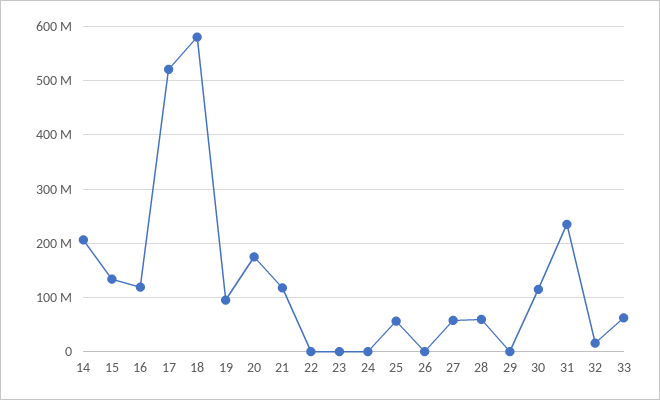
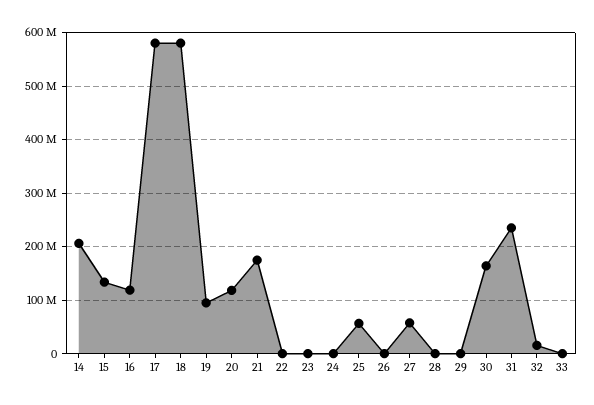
  {
    "14": 200000000,
    "15": 140000000,
    "16": 120000000,
-   "17": 520000000,
+   "17": 580000000,
    "18": 580000000,
    "19": 100000000,
-   "20": 180000000,
+   "20": 120000000,
-   "21": 120000000,
+   "21": 180000000,
    "22": 0,
    "23": 0,
    "24": 0,
    "25": 60000000,
    "26": 0,
    "27": 60000000,
-   "28": 60000000,
+   "28": 0,
    "29": 0,
-   "30": 120000000,
+   "30": 160000000,
    "31": 240000000,
    "32": 20000000,
-   "33": 60000000
+   "33": 0
  }

